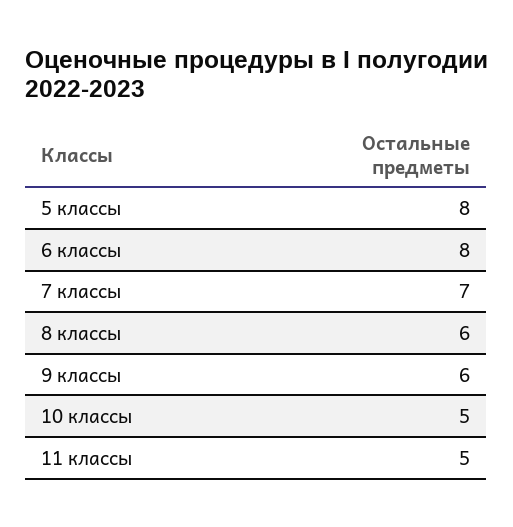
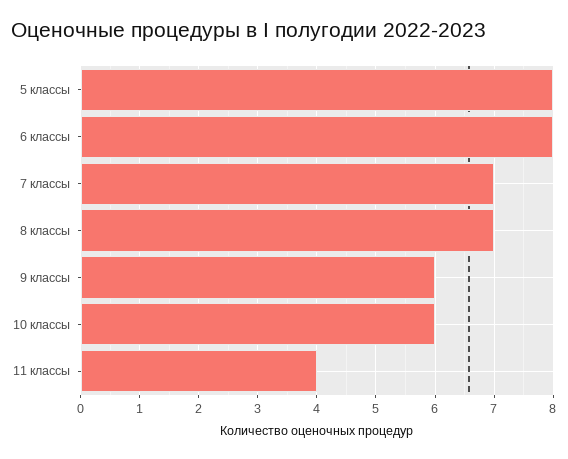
  {
    "5 классы": 8,
    "6 классы": 8,
    "7 классы": 7,
-   "8 классы": 6,
+   "8 классы": 7,
    "9 классы": 6,
-   "10 классы": 5,
+   "10 классы": 6,
-   "11 классы": 5
+   "11 классы": 4
  }

